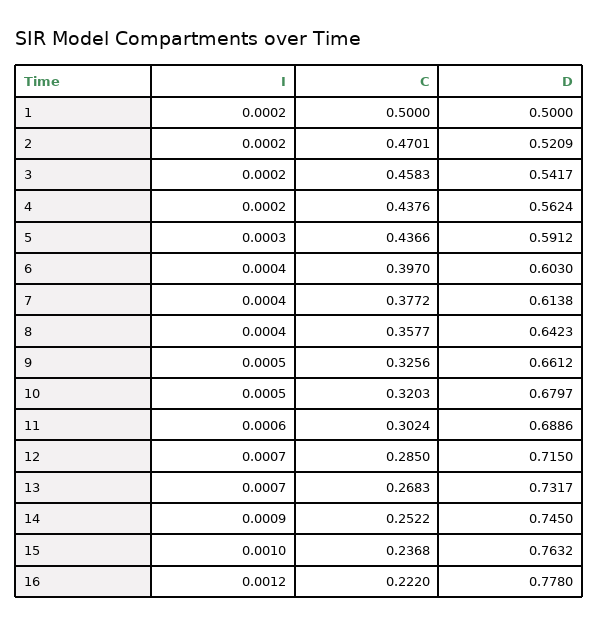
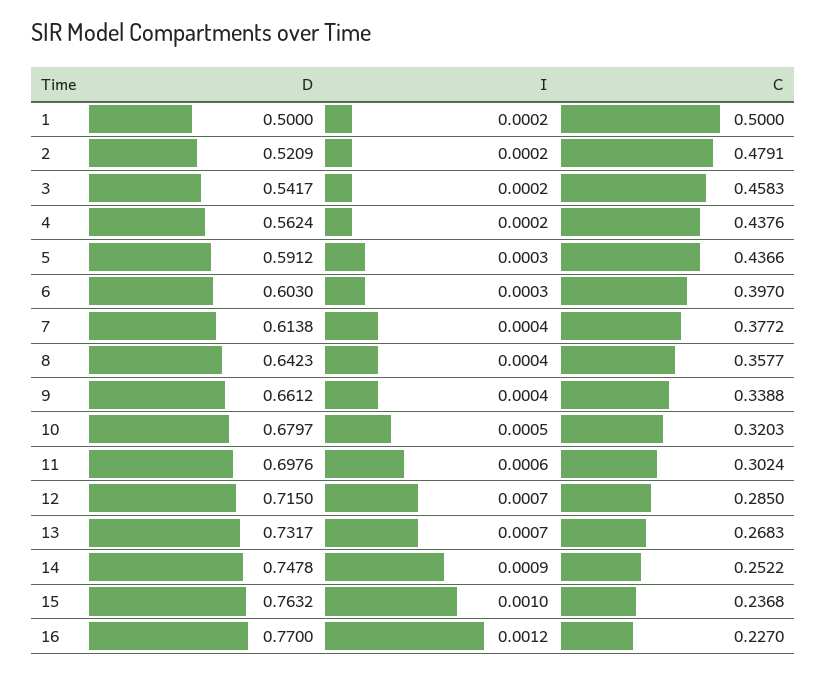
  {
    "I": {
      "1": 0.0002,
      "2": 0.0002,
      "3": 0.0002,
      "4": 0.0002,
      "5": 0.0003,
-     "6": 0.0004,
+     "6": 0.0003,
      "7": 0.0004,
      "8": 0.0004,
-     "9": 0.0005,
+     "9": 0.0004,
      "10": 0.0005,
      "11": 0.0006,
      "12": 0.0007,
      "13": 0.0007,
      "14": 0.0009,
      "15": 0.001,
      "16": 0.0012
    },
    "C": {
      "1": 0.5,
-     "2": 0.4701,
+     "2": 0.4791,
      "3": 0.4583,
      "4": 0.4376,
      "5": 0.4366,
      "6": 0.397,
      "7": 0.3772,
      "8": 0.3577,
-     "9": 0.3256,
+     "9": 0.3388,
      "10": 0.3203,
      "11": 0.3024,
      "12": 0.285,
      "13": 0.2683,
      "14": 0.2522,
      "15": 0.2368,
-     "16": 0.222
+     "16": 0.227
    },
    "D": {
      "1": 0.5,
      "2": 0.5209,
      "3": 0.5417,
      "4": 0.5624,
      "5": 0.5912,
      "6": 0.603,
      "7": 0.6138,
      "8": 0.6423,
      "9": 0.6612,
      "10": 0.6797,
-     "11": 0.6886,
+     "11": 0.6976,
      "12": 0.715,
      "13": 0.7317,
-     "14": 0.745,
+     "14": 0.7478,
      "15": 0.7632,
-     "16": 0.778
+     "16": 0.77
    }
  }

